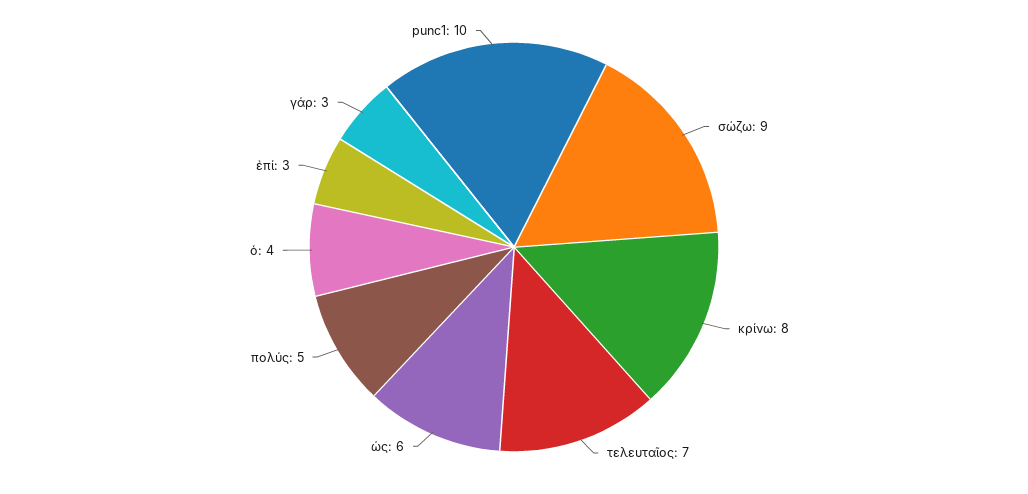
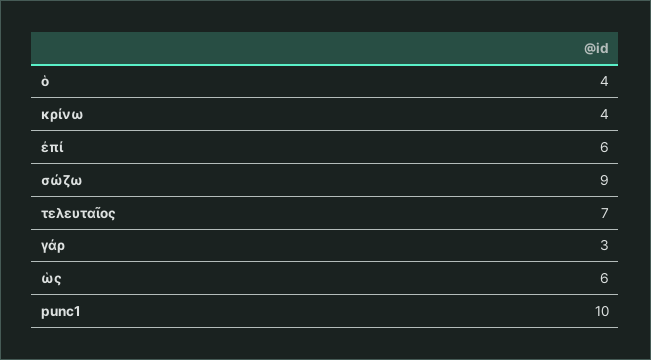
  {
    "σώζω": 9,
-   "κρίνω": 8,
+   "κρίνω": 4,
    "τελευταῖος": 7,
    "ὡς": 6,
-   "πολύς": 5,
    "ὁ": 4,
-   "ἐπί": 3,
+   "ἐπί": 6,
    "γάρ": 3,
    "punc1": 10
  }

